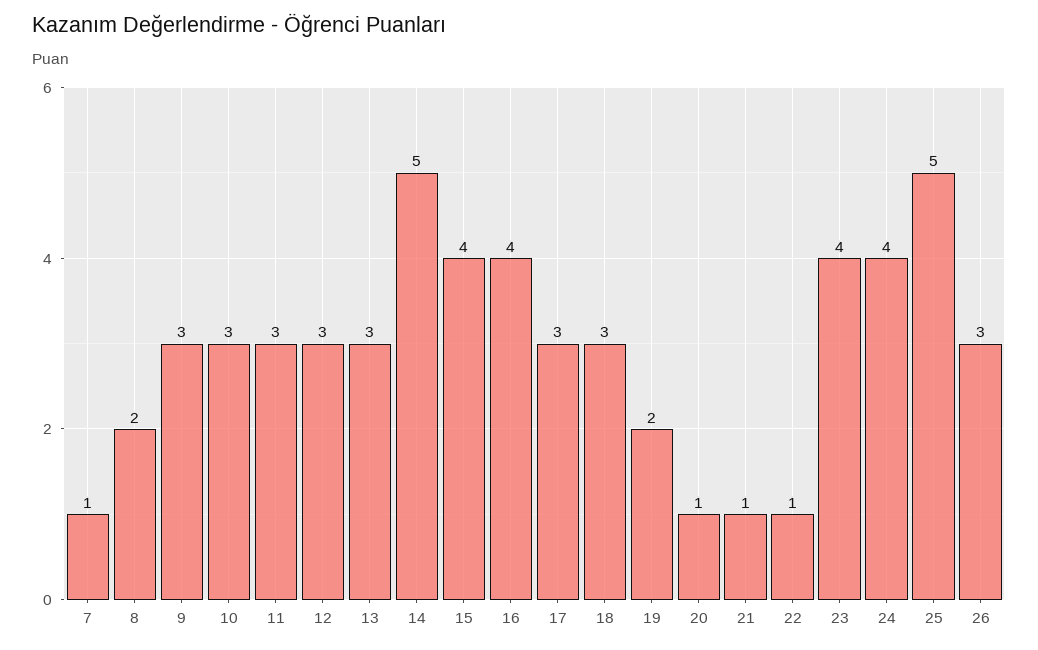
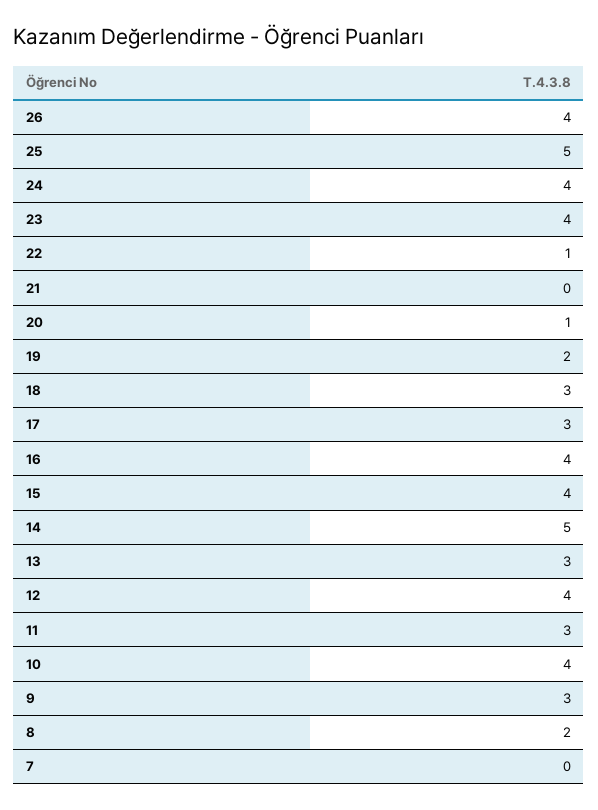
  {
-   "7": 1,
+   "7": 0,
    "8": 2,
    "9": 3,
-   "10": 3,
+   "10": 4,
    "11": 3,
-   "12": 3,
+   "12": 4,
    "13": 3,
    "14": 5,
    "15": 4,
    "16": 4,
    "17": 3,
    "18": 3,
    "19": 2,
    "20": 1,
-   "21": 1,
+   "21": 0,
    "22": 1,
    "23": 4,
    "24": 4,
    "25": 5,
-   "26": 3
+   "26": 4
  }

